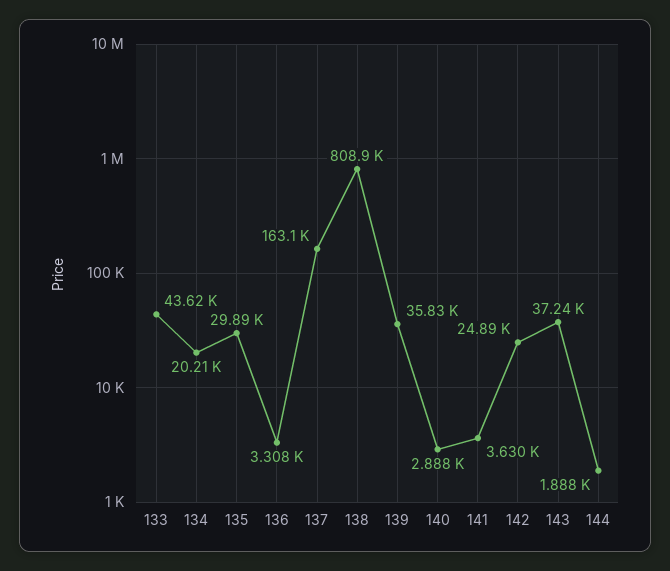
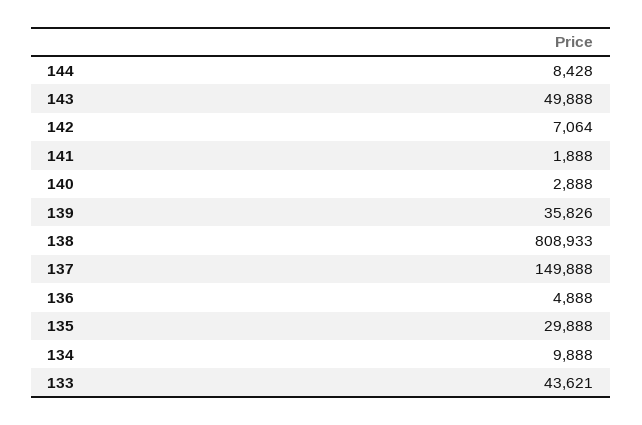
  {
    "133": 43621,
-   "134": 20210,
+   "134": 9888,
    "135": 29888,
-   "136": 3308,
+   "136": 4888,
-   "137": 163100,
+   "137": 149888,
    "138": 808933,
    "139": 35826,
    "140": 2888,
-   "141": 3630,
+   "141": 1888,
-   "142": 24890,
+   "142": 7064,
-   "143": 37240,
+   "143": 49888,
-   "144": 1888
+   "144": 8428
  }

